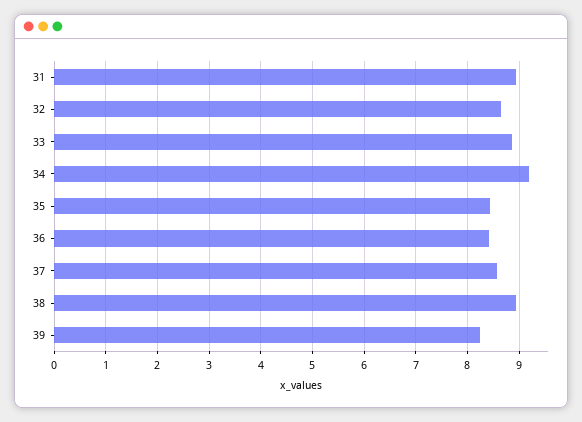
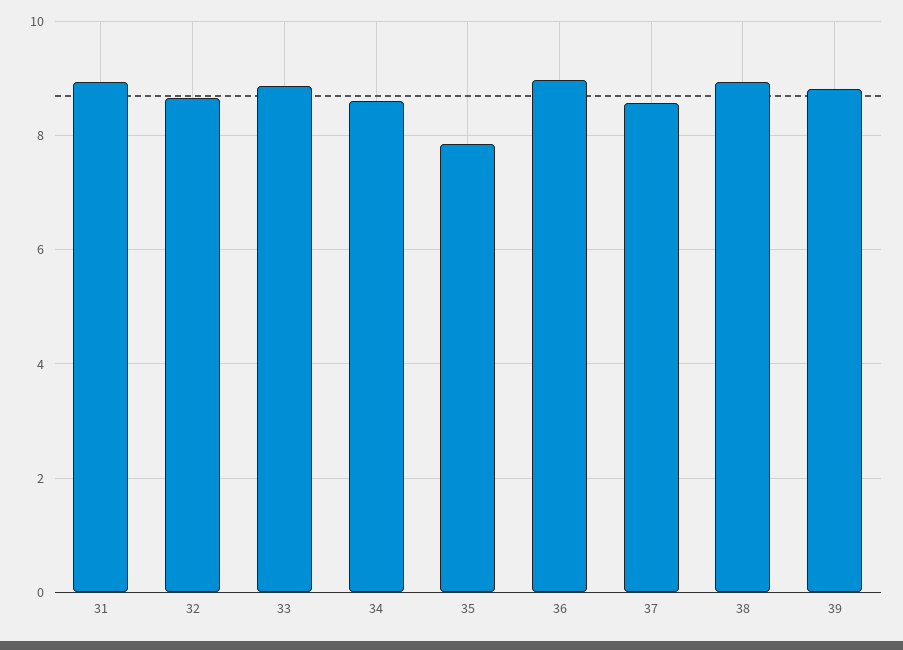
  {
    "31": 9,
    "32": 8.6,
    "33": 8.8,
-   "34": 9.2,
+   "34": 8.6,
-   "35": 8.4,
+   "35": 7.8,
-   "36": 8.4,
+   "36": 9,
    "37": 8.6,
    "38": 9,
-   "39": 8.2
+   "39": 8.8
  }

